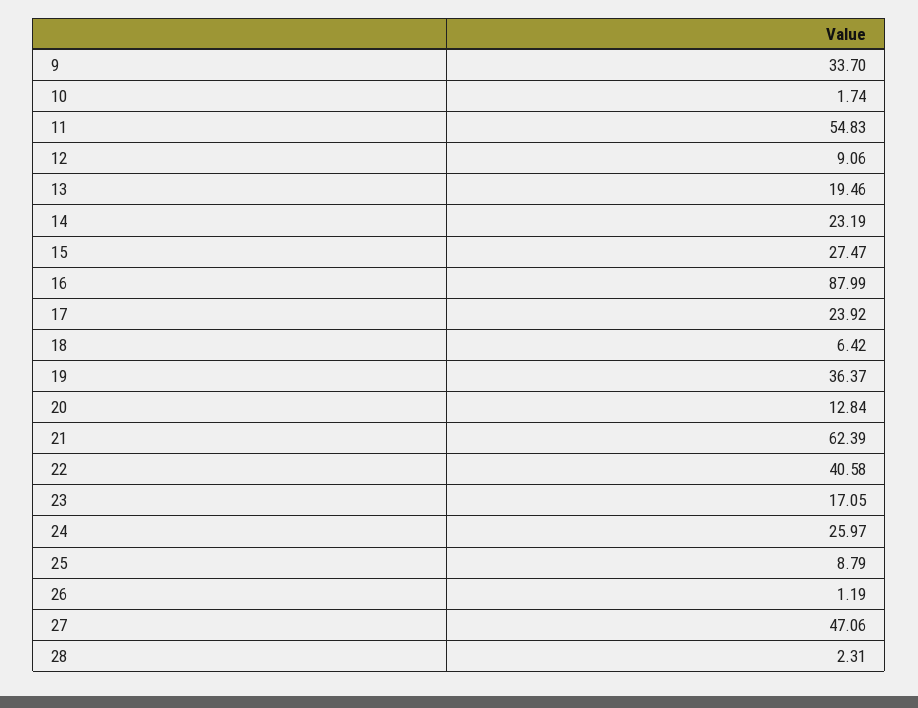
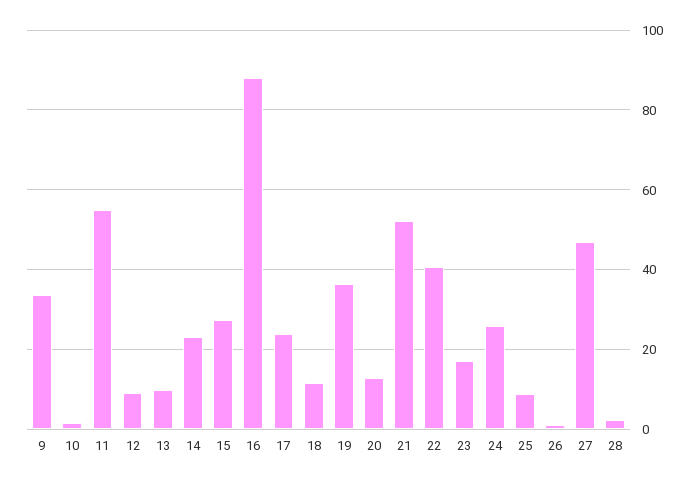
  {
    "9": 33.7,
    "10": 1.74,
    "11": 54.83,
    "12": 9.06,
-   "13": 19.46,
+   "13": 10,
    "14": 23.19,
    "15": 27.47,
    "16": 87.99,
    "17": 23.92,
-   "18": 6.42,
+   "18": 12,
    "19": 36.37,
    "20": 12.84,
-   "21": 62.39,
+   "21": 52,
    "22": 40.58,
    "23": 17.05,
    "24": 25.97,
    "25": 8.79,
    "26": 1.19,
    "27": 47.06,
    "28": 2.31
  }

